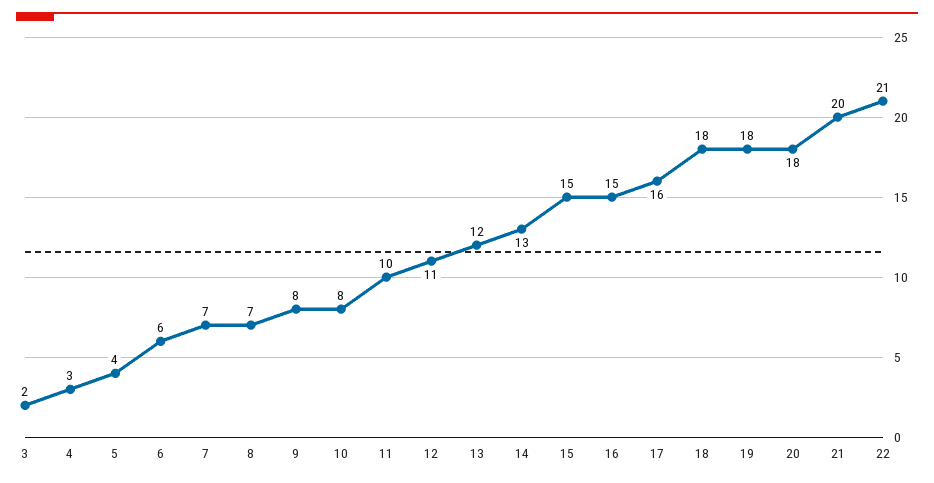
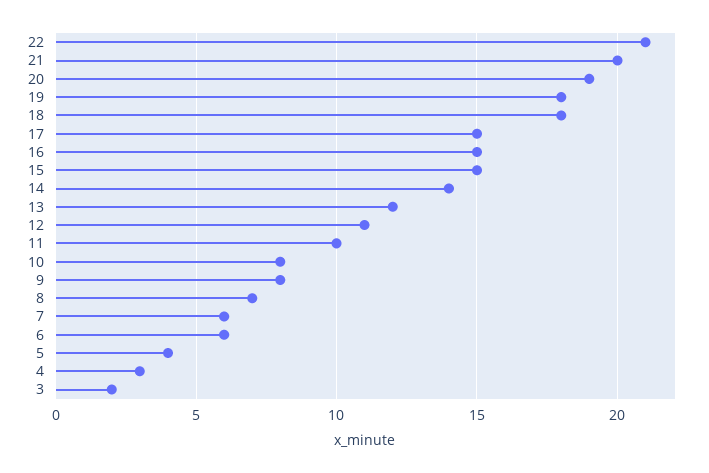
  {
    "3": 2,
    "4": 3,
    "5": 4,
    "6": 6,
-   "7": 7,
+   "7": 6,
    "8": 7,
    "9": 8,
    "10": 8,
    "11": 10,
    "12": 11,
    "13": 12,
-   "14": 13,
+   "14": 14,
    "15": 15,
    "16": 15,
-   "17": 16,
+   "17": 15,
    "18": 18,
    "19": 18,
-   "20": 18,
+   "20": 19,
    "21": 20,
    "22": 21
  }

